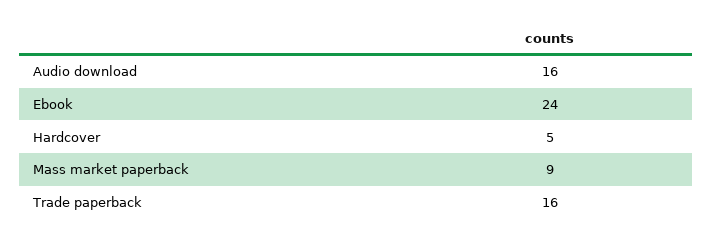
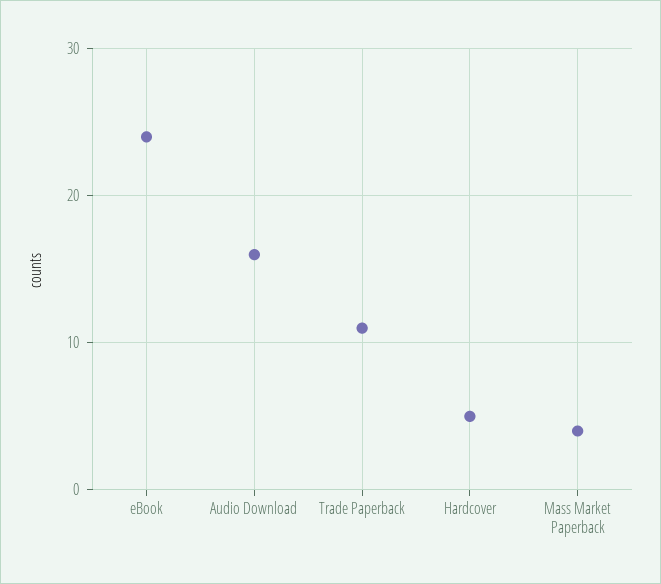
  {
    "Audio download": 16,
    "Ebook": 24,
    "Hardcover": 5,
-   "Mass market paperback": 9,
+   "Mass market paperback": 4,
-   "Trade paperback": 16
+   "Trade paperback": 11
  }

